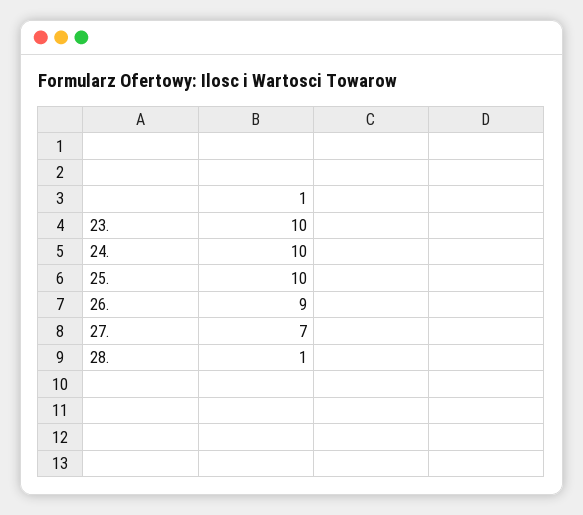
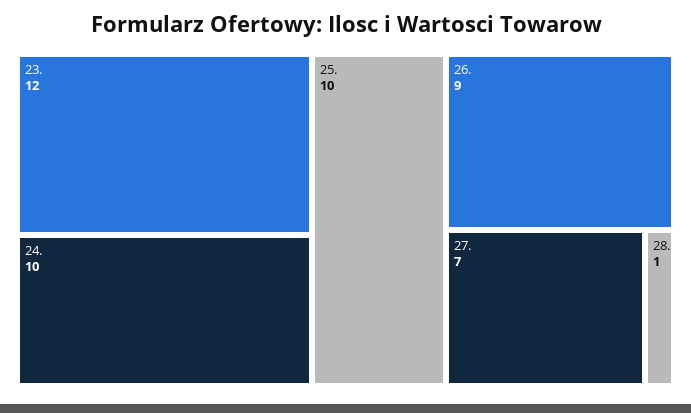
  {
-   "23.": 10,
+   "23.": 12,
    "24.": 10,
    "25.": 10,
    "26.": 9,
    "27.": 7,
    "28.": 1
  }

